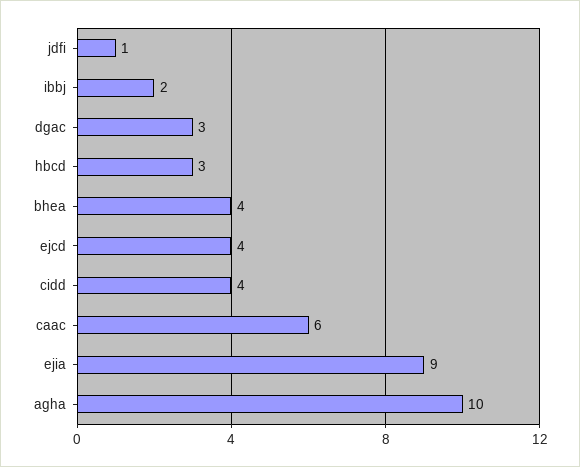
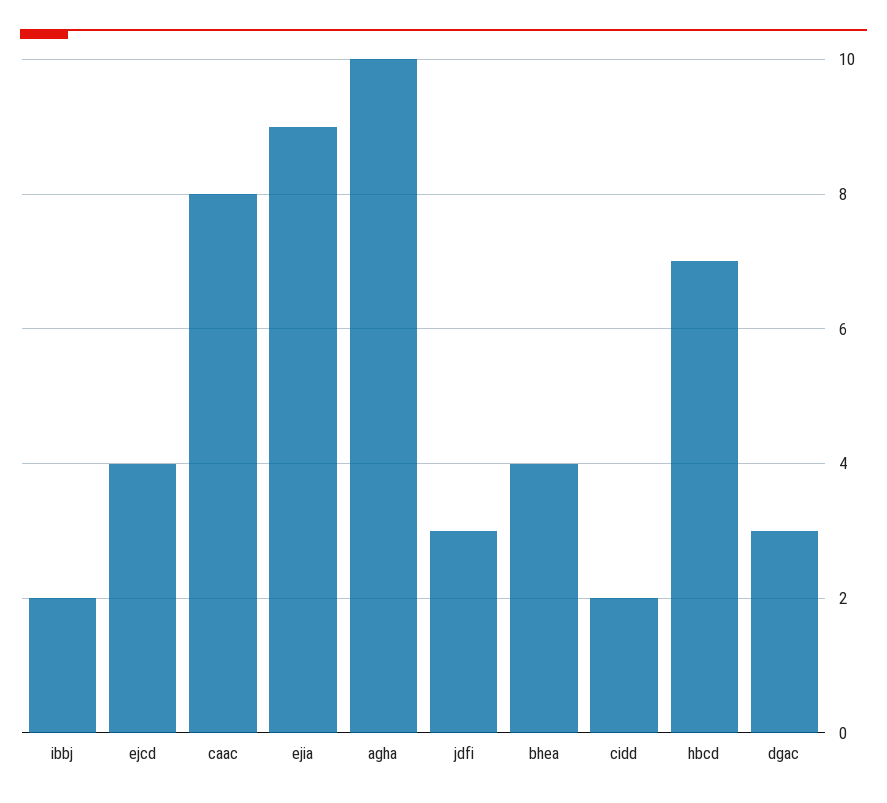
  {
-   "jdfi": 1,
+   "jdfi": 3,
    "ibbj": 2,
    "dgac": 3,
-   "hbcd": 3,
+   "hbcd": 7,
    "bhea": 4,
    "ejcd": 4,
-   "cidd": 4,
+   "cidd": 2,
-   "caac": 6,
+   "caac": 8,
    "ejia": 9,
    "agha": 10
  }

